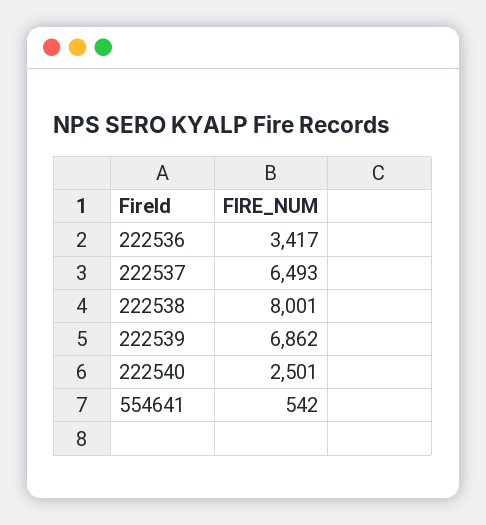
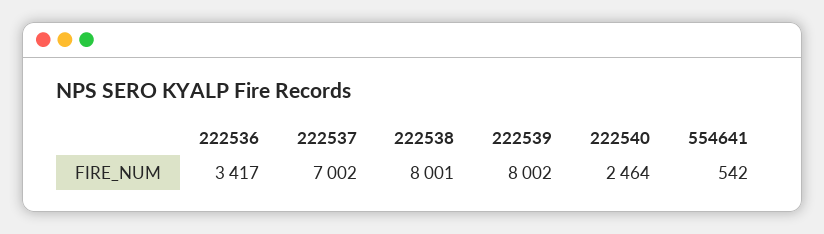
  {
    "222536": 3417,
-   "222537": 6493,
+   "222537": 7002,
    "222538": 8001,
-   "222539": 6862,
+   "222539": 8002,
-   "222540": 2501,
+   "222540": 2464,
    "554641": 542
  }

